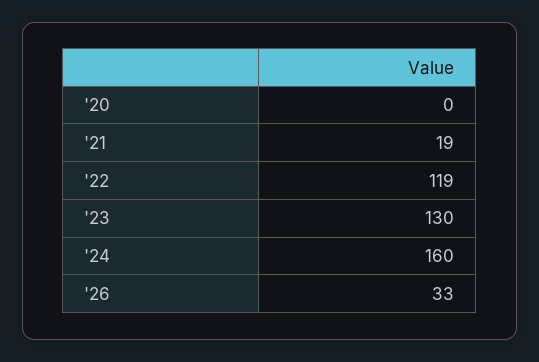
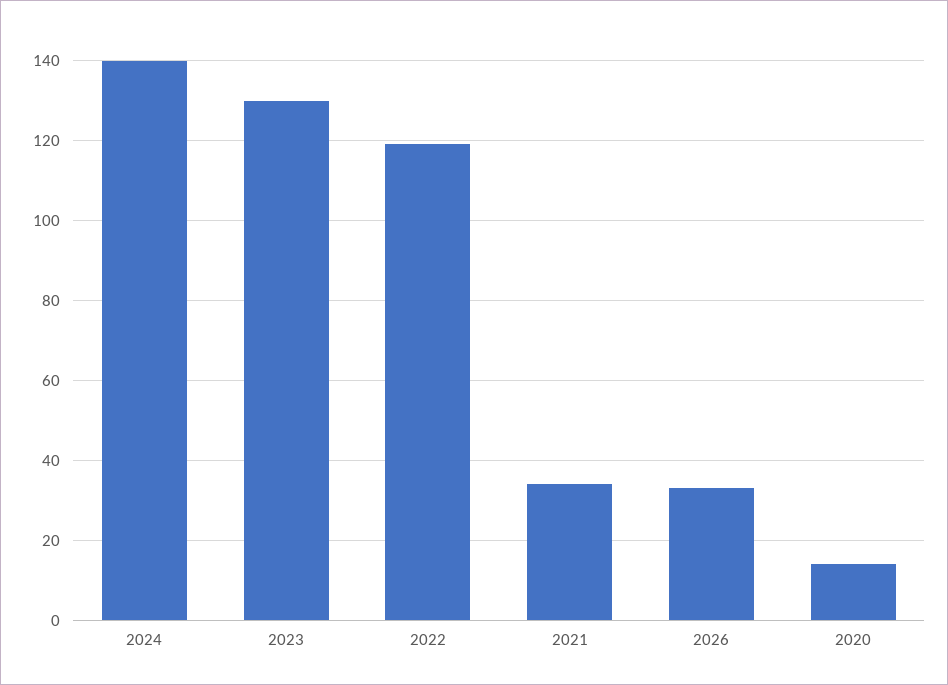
  {
-   "'20": 0,
+   "'20": 15,
-   "'21": 19,
+   "'21": 35,
    "'22": 119,
    "'23": 130,
-   "'24": 160,
+   "'24": 140,
    "'26": 33
  }

